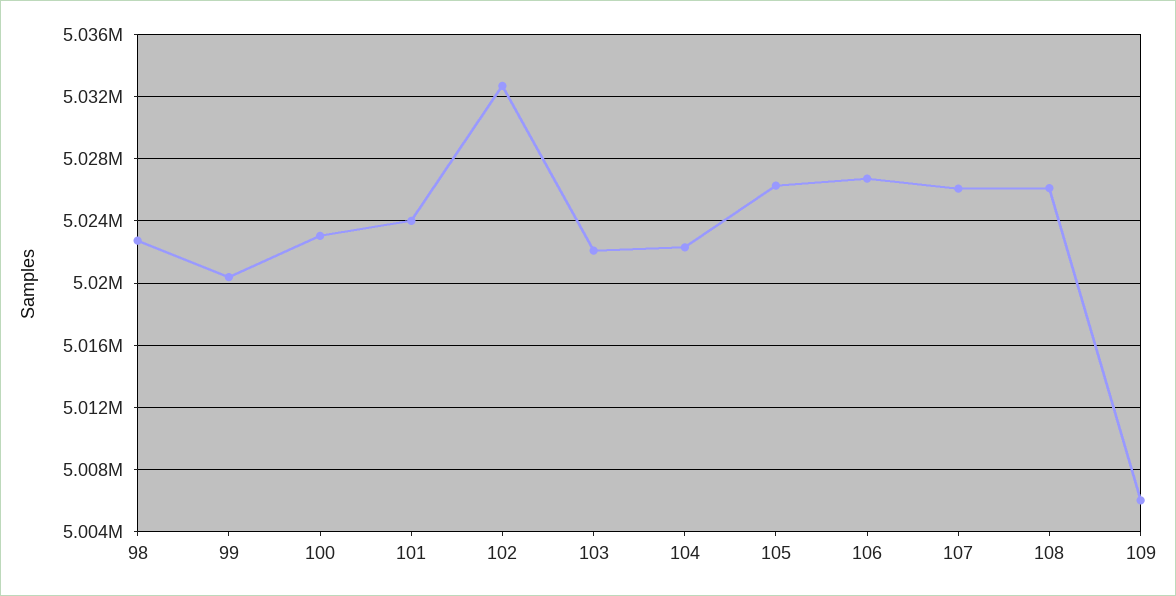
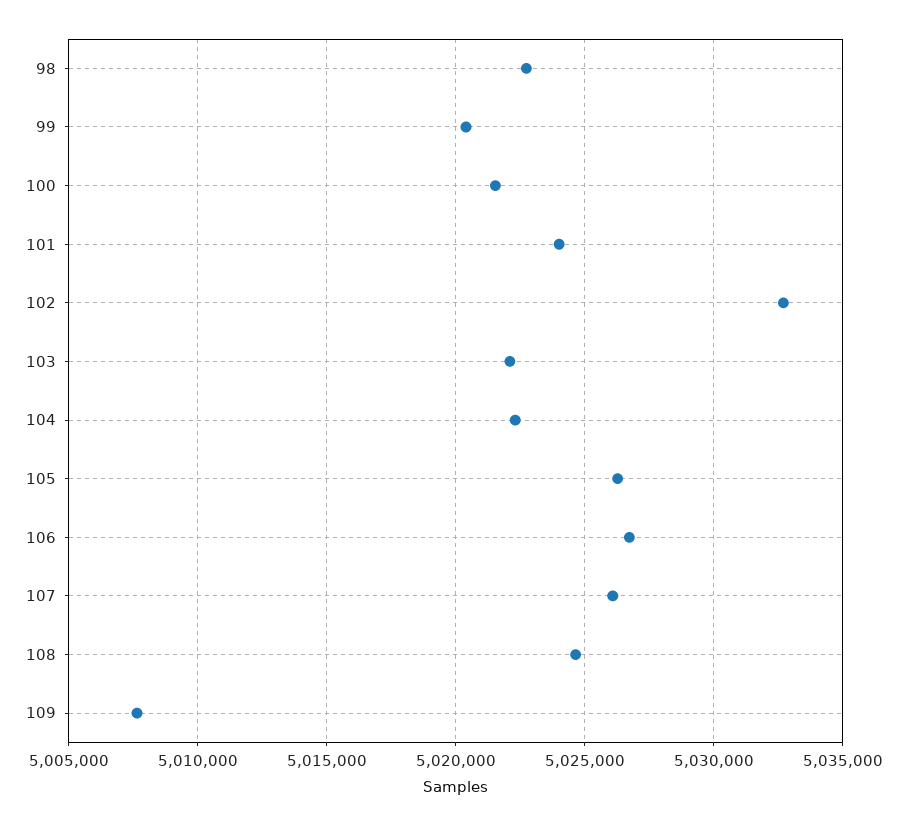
  {
    "98": 5022500,
    "99": 5020500,
-   "100": 5023000,
+   "100": 5021500,
    "101": 5024000,
    "102": 5032500,
    "103": 5022000,
    "104": 5022500,
    "105": 5026500,
    "106": 5026500,
    "107": 5026000,
-   "108": 5026000,
+   "108": 5024500,
-   "109": 5006000
+   "109": 5007500
  }

